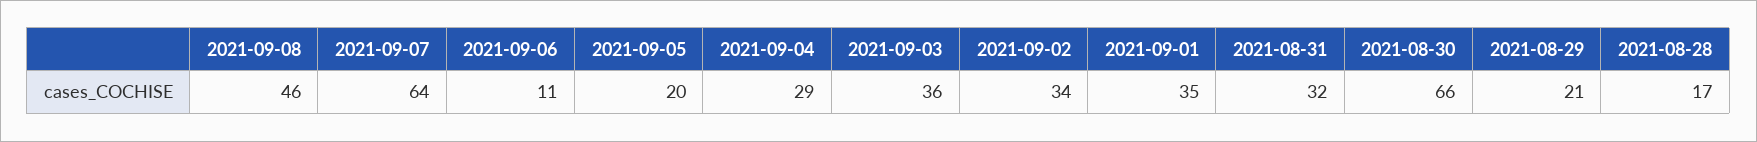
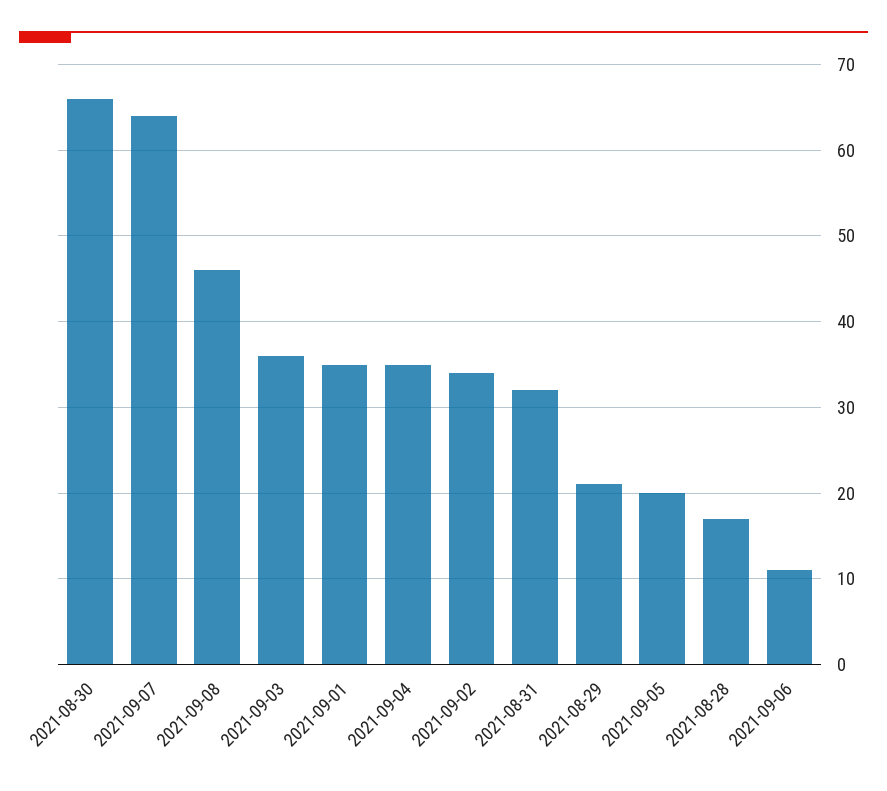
  {
    "2021-09-08": 46,
    "2021-09-07": 64,
    "2021-09-06": 11,
    "2021-09-05": 20,
-   "2021-09-04": 29,
+   "2021-09-04": 35,
    "2021-09-03": 36,
    "2021-09-02": 34,
    "2021-09-01": 35,
    "2021-08-31": 32,
    "2021-08-30": 66,
    "2021-08-29": 21,
    "2021-08-28": 17
  }

